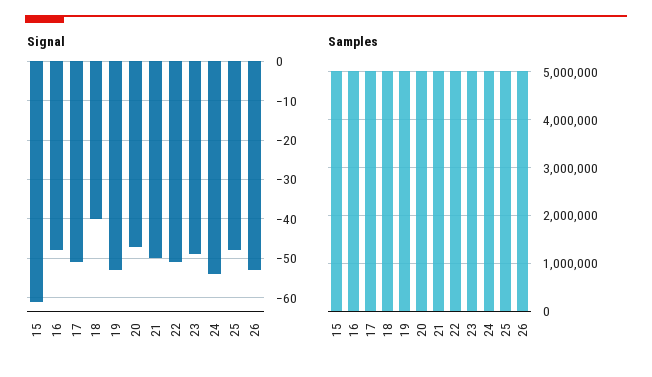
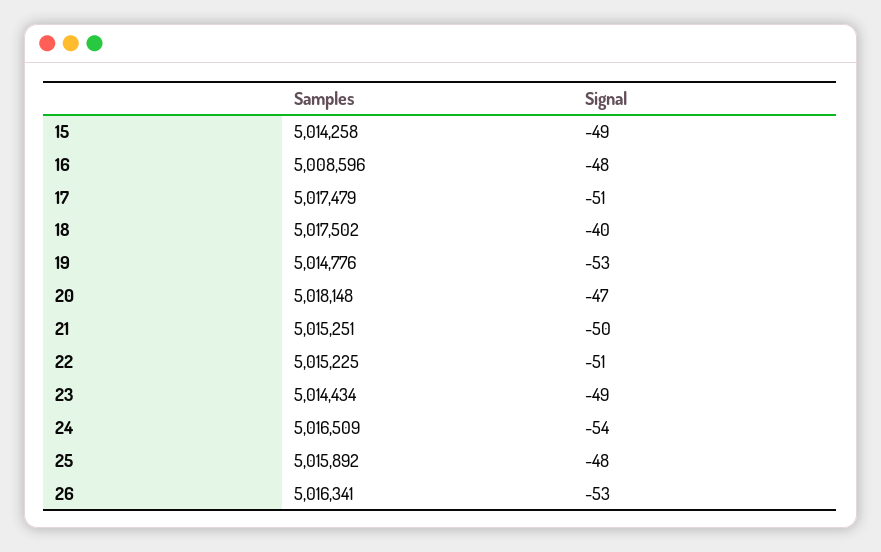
  {
    "Signal": {
-     "15": -60,
+     "15": -49,
      "16": -48,
      "17": -51,
      "18": -40,
      "19": -53,
      "20": -47,
      "21": -50,
      "22": -51,
      "23": -49,
      "24": -54,
      "25": -48,
      "26": -53
    },
    "Samples": {
      "15": 5014258,
      "16": 5008596,
      "17": 5017479,
      "18": 5017502,
      "19": 5014776,
      "20": 5018148,
      "21": 5015251,
      "22": 5015225,
      "23": 5014434,
      "24": 5016509,
      "25": 5015892,
      "26": 5016341
    }
  }

